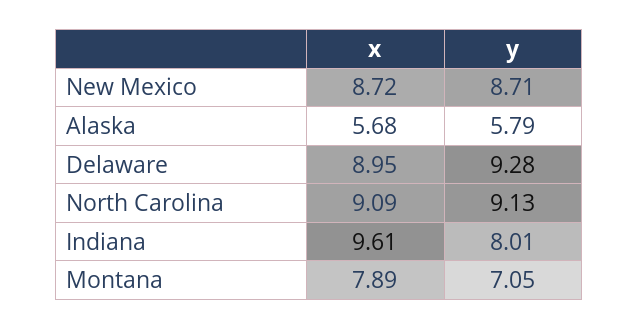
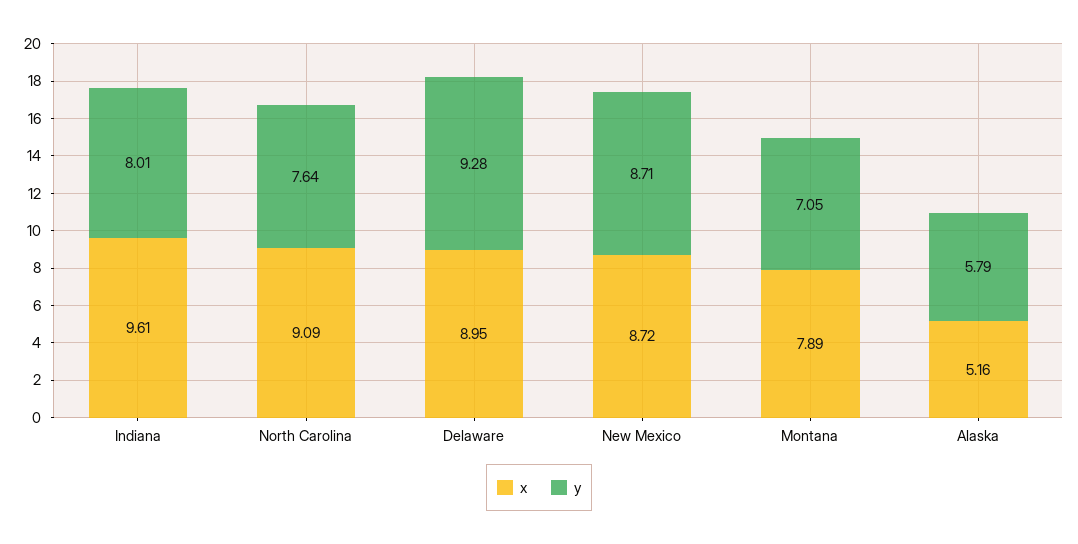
  {
    "x": {
      "New Mexico": 8.72,
-     "Alaska": 5.68,
+     "Alaska": 5.16,
      "Delaware": 8.95,
      "North Carolina": 9.09,
      "Indiana": 9.61,
      "Montana": 7.89
    },
    "y": {
      "New Mexico": 8.71,
      "Alaska": 5.79,
      "Delaware": 9.28,
-     "North Carolina": 9.13,
+     "North Carolina": 7.64,
      "Indiana": 8.01,
      "Montana": 7.05
    }
  }

